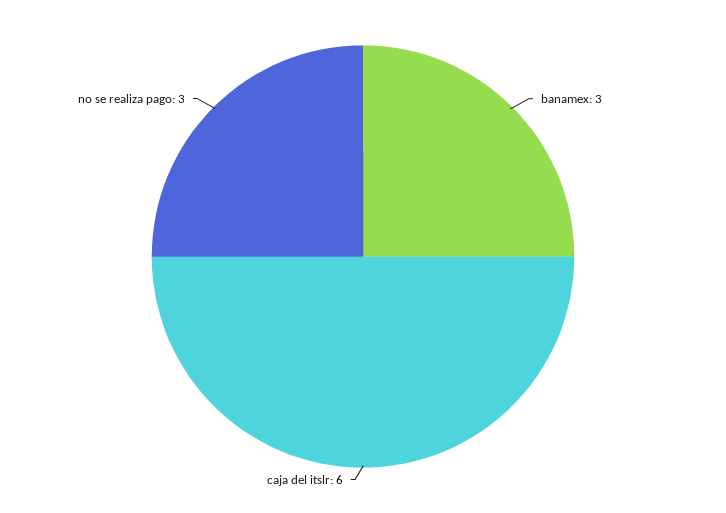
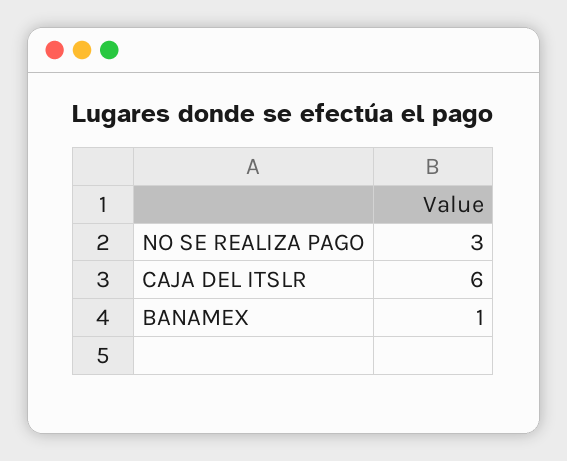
  {
-   "banamex": 3,
+   "banamex": 1,
    "caja del itslr": 6,
    "no se realiza pago": 3
  }

